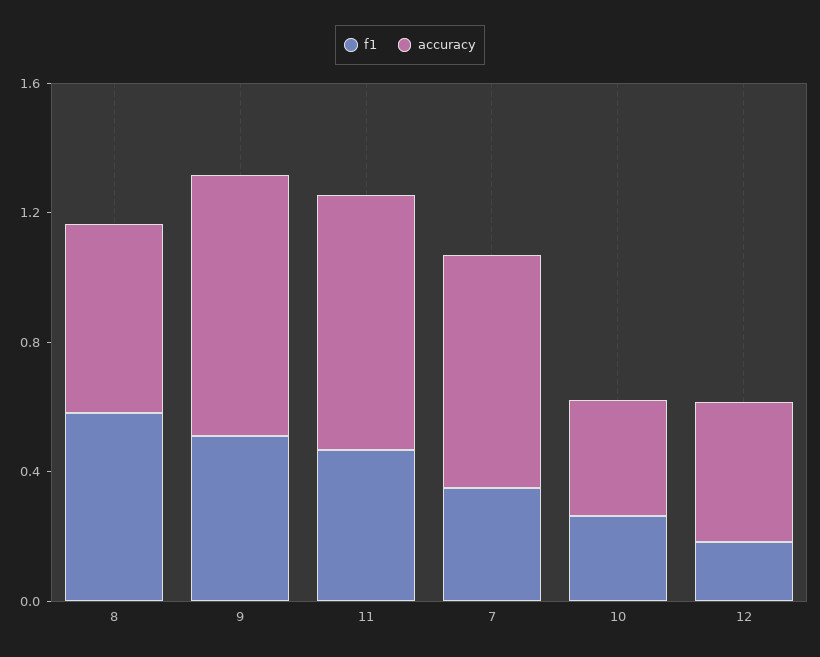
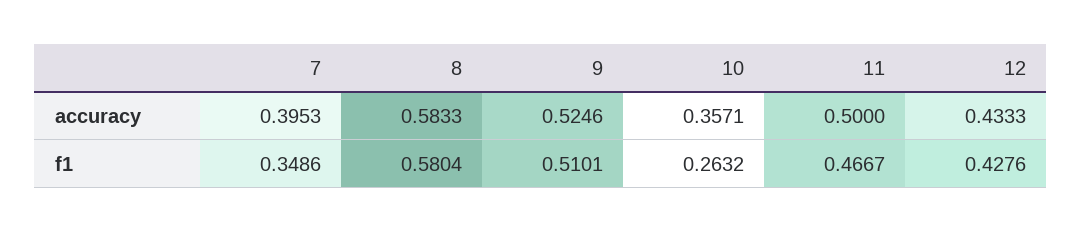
  {
    "f1": {
      "8": 0.5804,
      "9": 0.5101,
      "11": 0.4667,
      "7": 0.3486,
      "10": 0.2632,
-     "12": 0.2
+     "12": 0.4276
    },
    "accuracy": {
      "8": 0.5833,
-     "9": 0.8,
+     "9": 0.5246,
-     "11": 0.8,
+     "11": 0.5,
-     "7": 0.7,
+     "7": 0.3953,
      "10": 0.3571,
      "12": 0.4333
    }
  }

